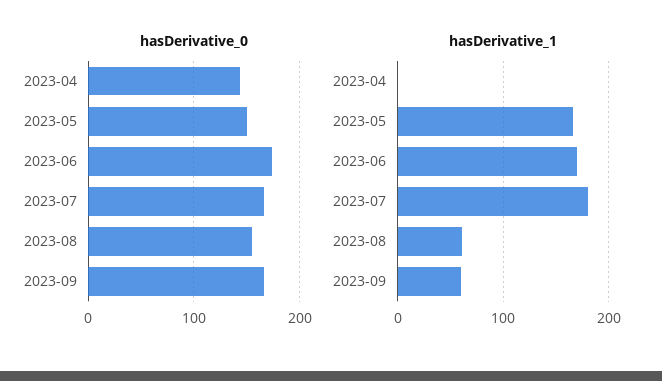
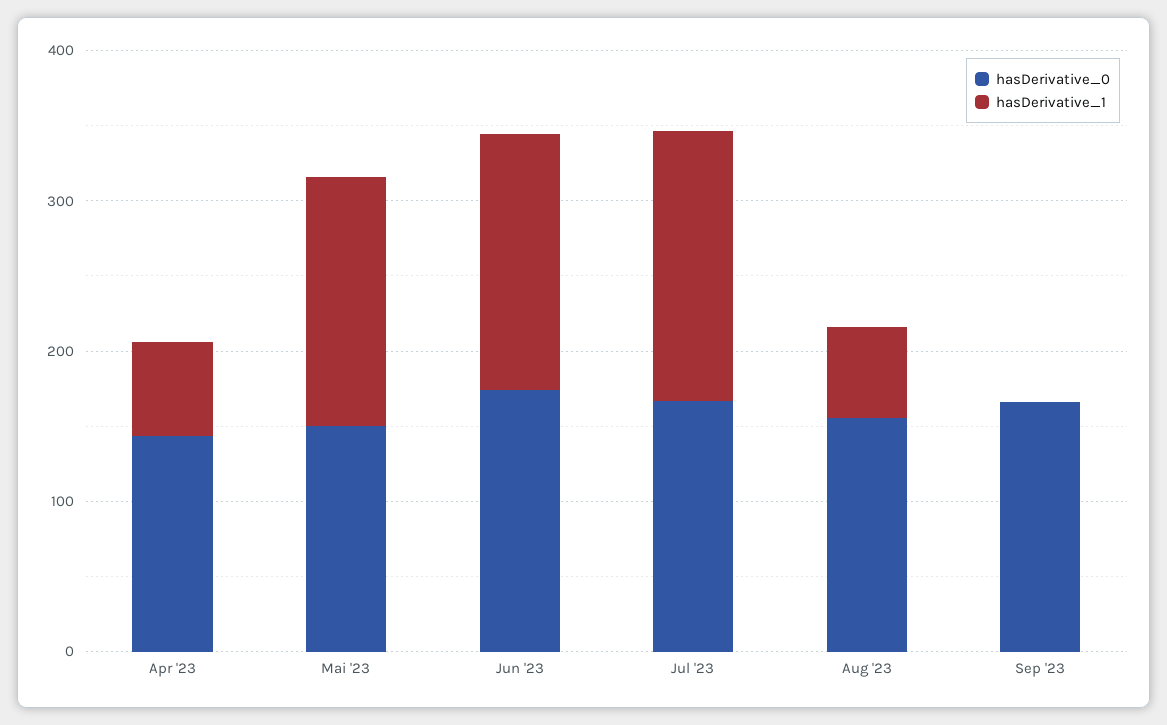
  {
    "hasDerivative_0": {
      "2023-04": 140,
      "2023-05": 150,
      "2023-06": 170,
      "2023-07": 170,
      "2023-08": 160,
      "2023-09": 170
    },
    "hasDerivative_1": {
-     "2023-04": 0,
+     "2023-04": 60,
      "2023-05": 170,
      "2023-06": 170,
      "2023-07": 180,
      "2023-08": 60,
-     "2023-09": 60
+     "2023-09": 0
    }
  }

